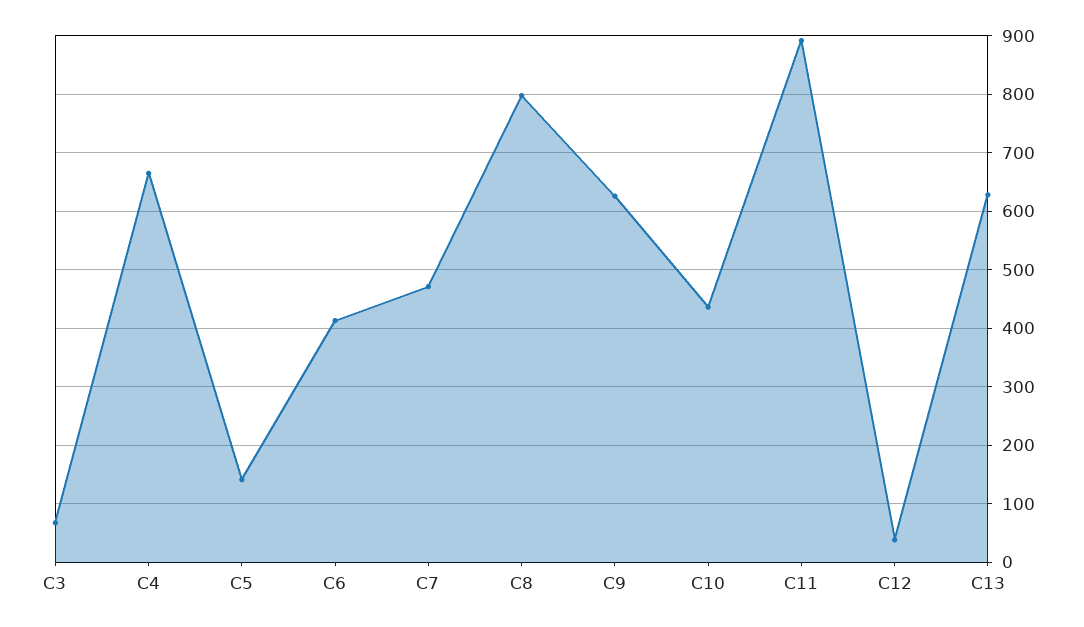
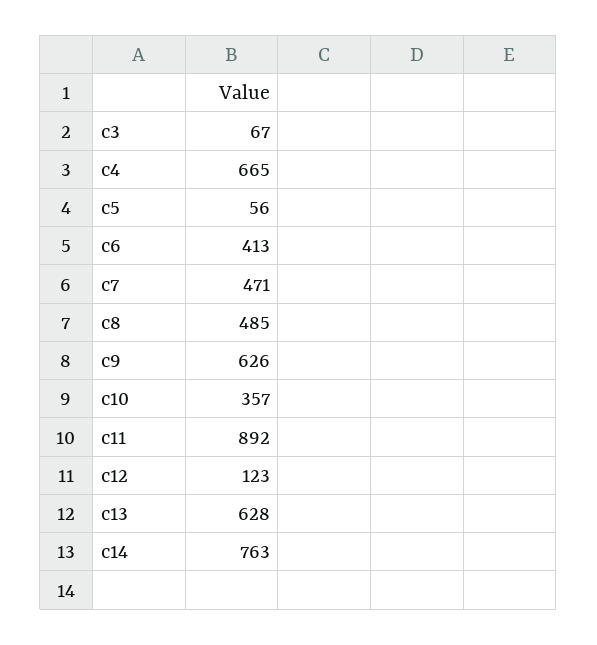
  {
    "C3": 67,
    "C4": 665,
-   "C5": 140,
+   "C5": 56,
    "C6": 413,
    "C7": 471,
-   "C8": 800,
+   "C8": 485,
    "C9": 626,
-   "C10": 440,
+   "C10": 357,
    "C11": 892,
-   "C12": 40,
+   "C12": 123,
-   "C13": 628
+   "C13": 628,
+   "c14": 763
  }

